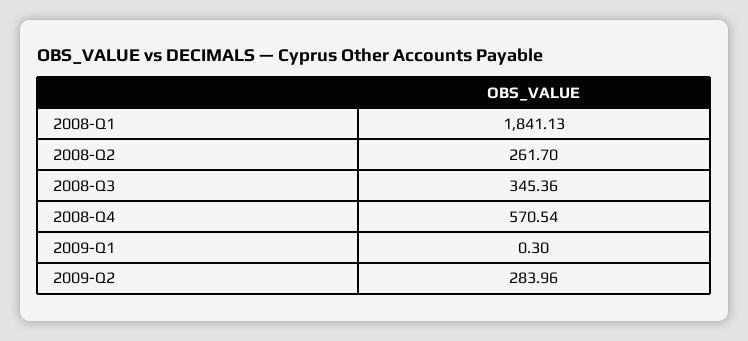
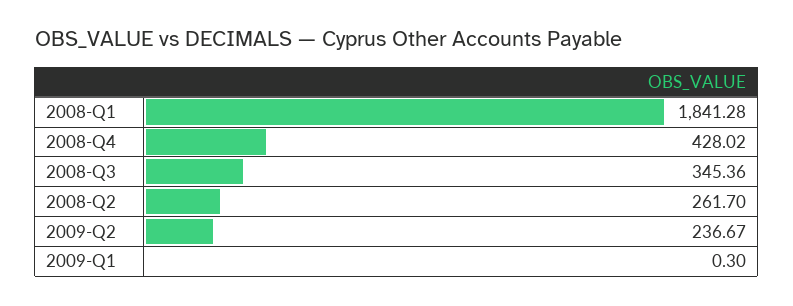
  {
-   "2008-Q1": 1841.13,
+   "2008-Q1": 1841.28,
    "2008-Q2": 261.7,
    "2008-Q3": 345.36,
-   "2008-Q4": 570.54,
+   "2008-Q4": 428.02,
    "2009-Q1": 0.3,
-   "2009-Q2": 283.96
+   "2009-Q2": 236.67
  }

